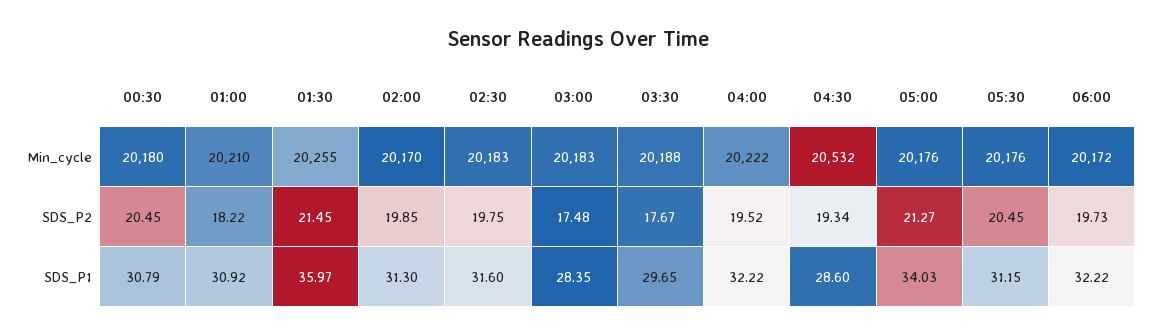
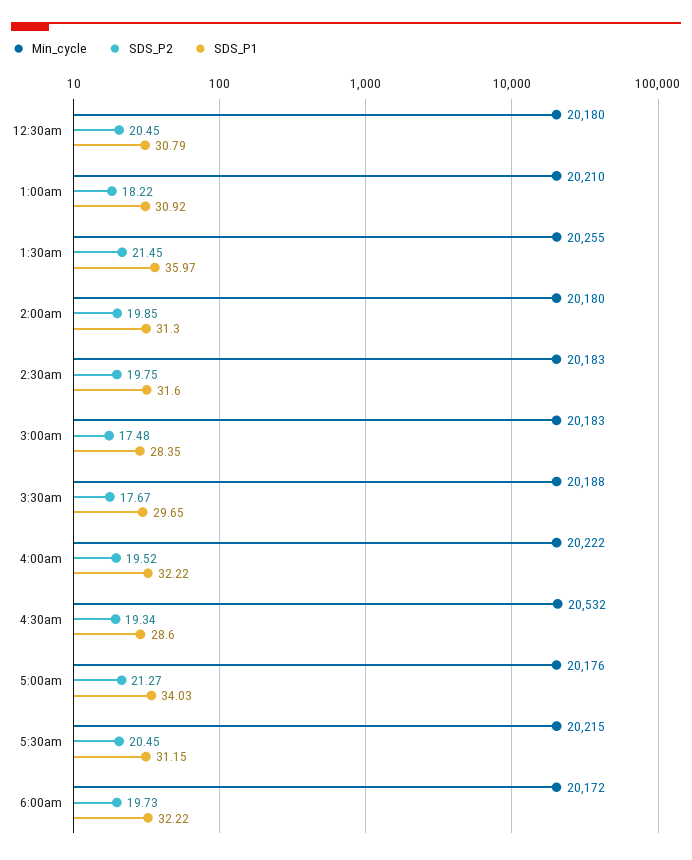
  {
    "Min_cycle": {
      "00:30": 20180,
      "01:00": 20210,
      "01:30": 20255,
-     "02:00": 20170,
+     "02:00": 20180,
      "02:30": 20183,
      "03:00": 20183,
      "03:30": 20188,
      "04:00": 20222,
      "04:30": 20532,
      "05:00": 20176,
-     "05:30": 20176,
+     "05:30": 20215,
      "06:00": 20172
    },
    "SDS_P2": {
      "00:30": 20.45,
      "01:00": 18.22,
      "01:30": 21.45,
      "02:00": 19.85,
      "02:30": 19.75,
      "03:00": 17.48,
      "03:30": 17.67,
      "04:00": 19.52,
      "04:30": 19.34,
      "05:00": 21.27,
      "05:30": 20.45,
      "06:00": 19.73
    },
    "SDS_P1": {
      "00:30": 30.79,
      "01:00": 30.92,
      "01:30": 35.97,
      "02:00": 31.3,
      "02:30": 31.6,
      "03:00": 28.35,
      "03:30": 29.65,
      "04:00": 32.22,
      "04:30": 28.6,
      "05:00": 34.03,
      "05:30": 31.15,
      "06:00": 32.22
    }
  }

